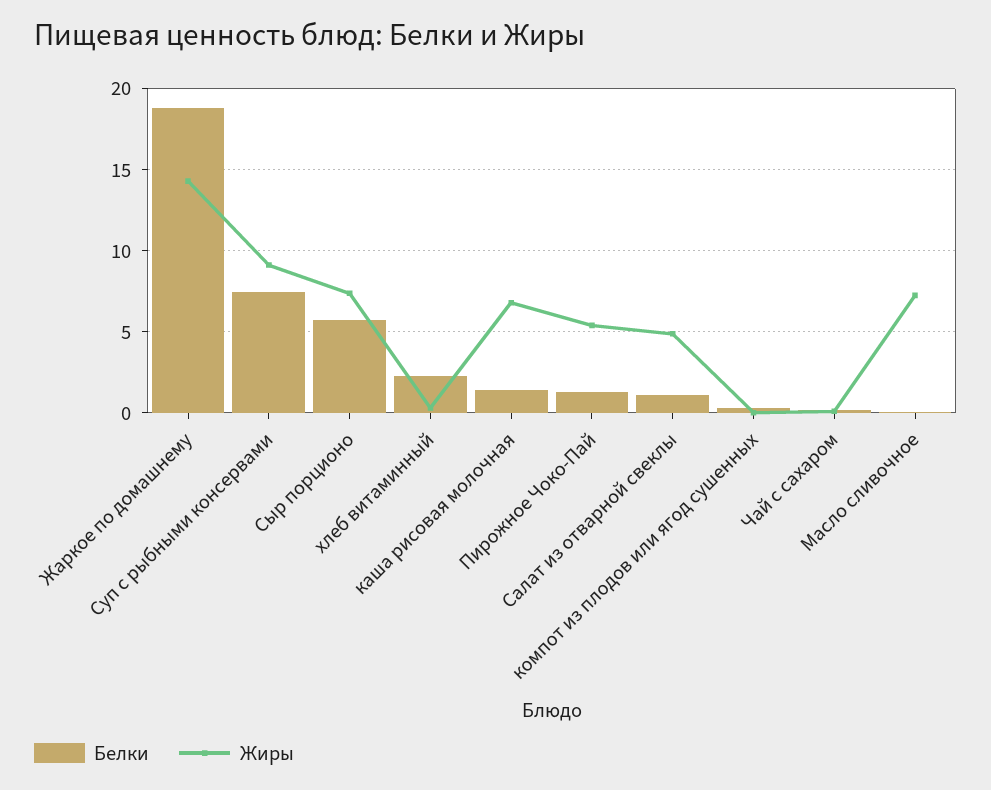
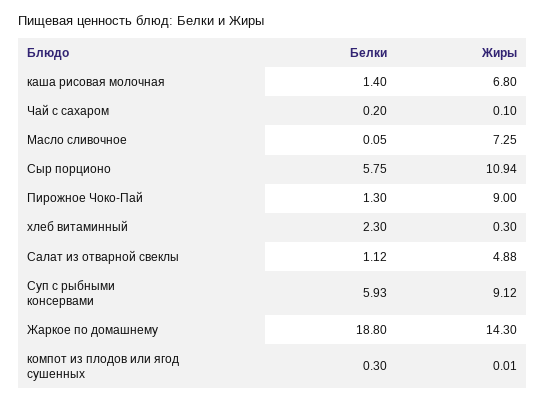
  {
    "Белки": {
      "Жаркое по домашнему": 18.8,
-     "Суп с рыбными консервами": 7.5,
+     "Суп с рыбными консервами": 5.93,
      "Сыр порционо": 5.75,
      "хлеб витаминный": 2.3,
      "каша рисовая молочная": 1.4,
      "Пирожное Чоко-Пай": 1.3,
      "Салат из отварной свеклы": 1.12,
      "компот из плодов или ягод сушенных": 0.3,
      "Чай с сахаром": 0.2,
      "Масло сливочное": 0.05
    },
    "Жиры": {
      "Жаркое по домашнему": 14.3,
      "Суп с рыбными консервами": 9.12,
-     "Сыр порционо": 7.5,
+     "Сыр порционо": 10.94,
      "хлеб витаминный": 0.3,
      "каша рисовая молочная": 6.8,
-     "Пирожное Чоко-Пай": 5.5,
+     "Пирожное Чоко-Пай": 9,
      "Салат из отварной свеклы": 4.88,
      "компот из плодов или ягод сушенных": 0.01,
      "Чай с сахаром": 0.1,
      "Масло сливочное": 7.25
    }
  }

